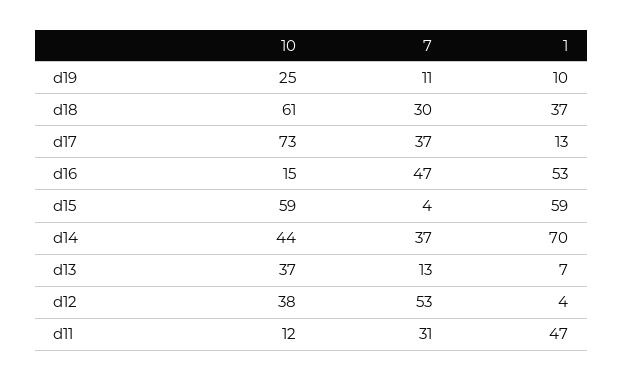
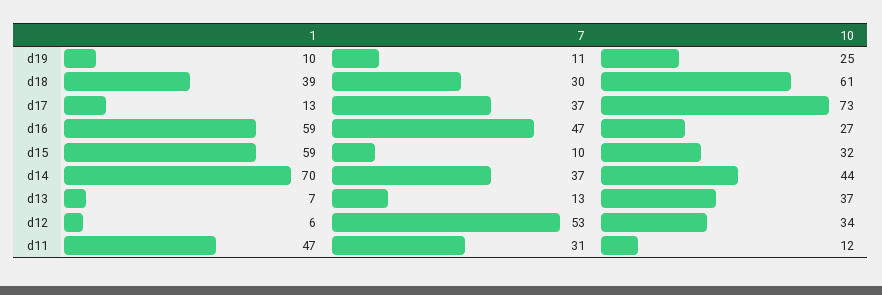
  {
    "10": {
      "d19": 25,
      "d18": 61,
      "d17": 73,
-     "d16": 15,
+     "d16": 27,
-     "d15": 59,
+     "d15": 32,
      "d14": 44,
      "d13": 37,
-     "d12": 38,
+     "d12": 34,
      "d11": 12
    },
    "7": {
      "d19": 11,
      "d18": 30,
      "d17": 37,
      "d16": 47,
-     "d15": 4,
+     "d15": 10,
      "d14": 37,
      "d13": 13,
      "d12": 53,
      "d11": 31
    },
    "1": {
      "d19": 10,
-     "d18": 37,
+     "d18": 39,
      "d17": 13,
-     "d16": 53,
+     "d16": 59,
      "d15": 59,
      "d14": 70,
      "d13": 7,
-     "d12": 4,
+     "d12": 6,
      "d11": 47
    }
  }

